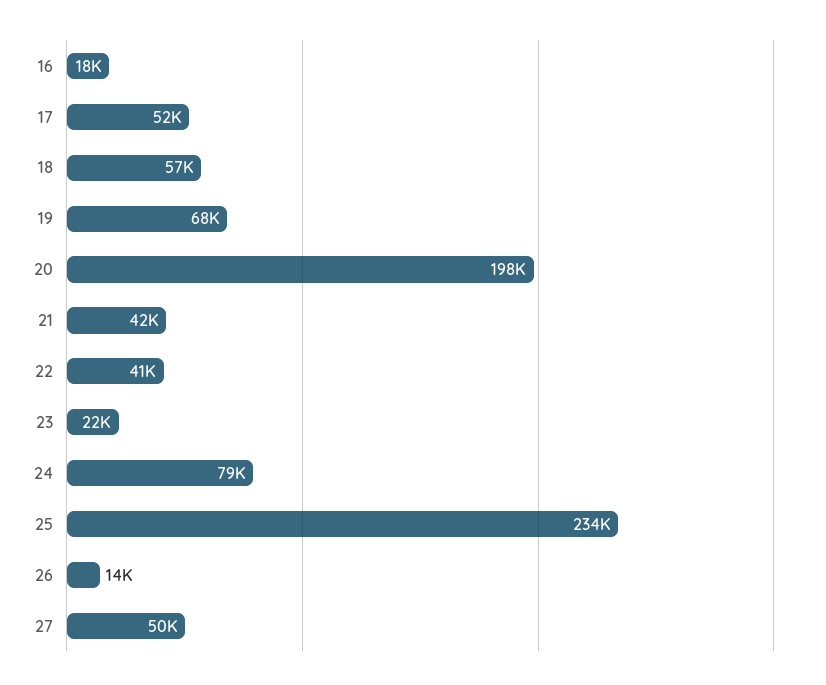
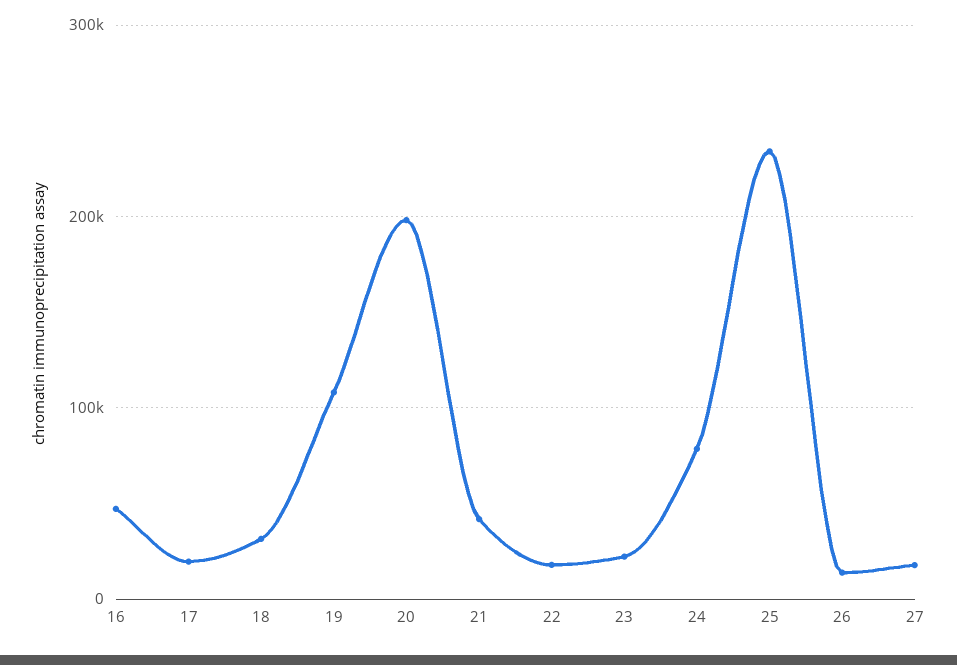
  {
-   "16": 18000,
+   "16": 50000,
-   "17": 52000,
+   "17": 20000,
-   "18": 57000,
+   "18": 30000,
-   "19": 68000,
+   "19": 110000,
    "20": 198000,
    "21": 42000,
-   "22": 41000,
+   "22": 20000,
    "23": 22000,
    "24": 79000,
    "25": 234000,
    "26": 14000,
-   "27": 50000
+   "27": 20000
  }

